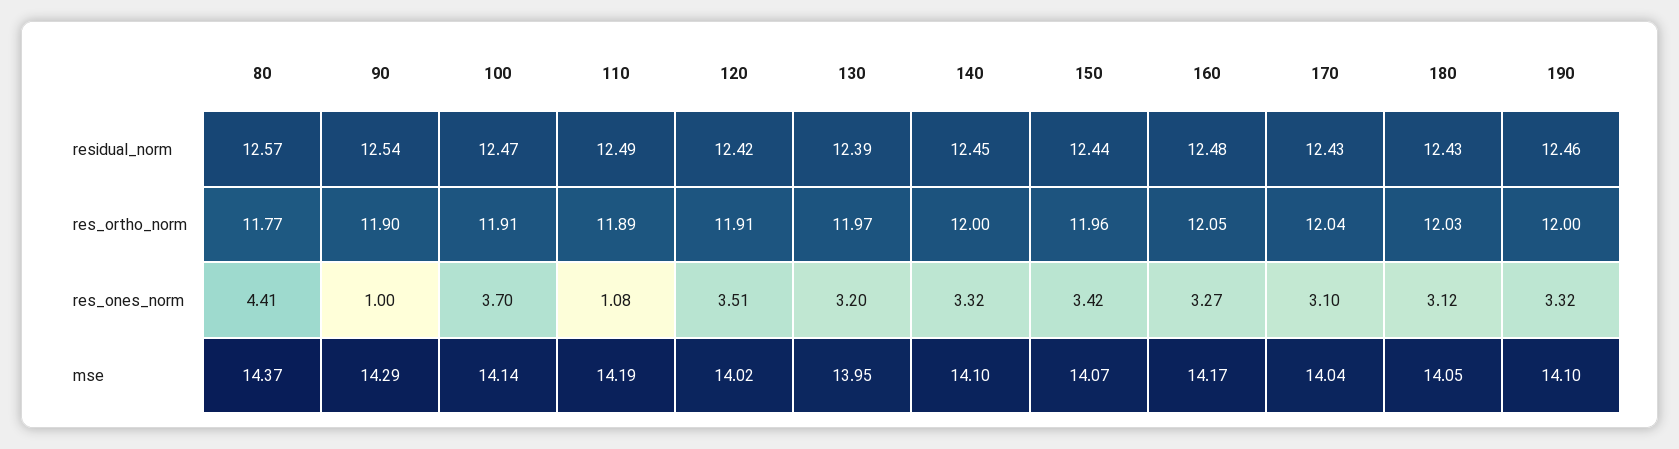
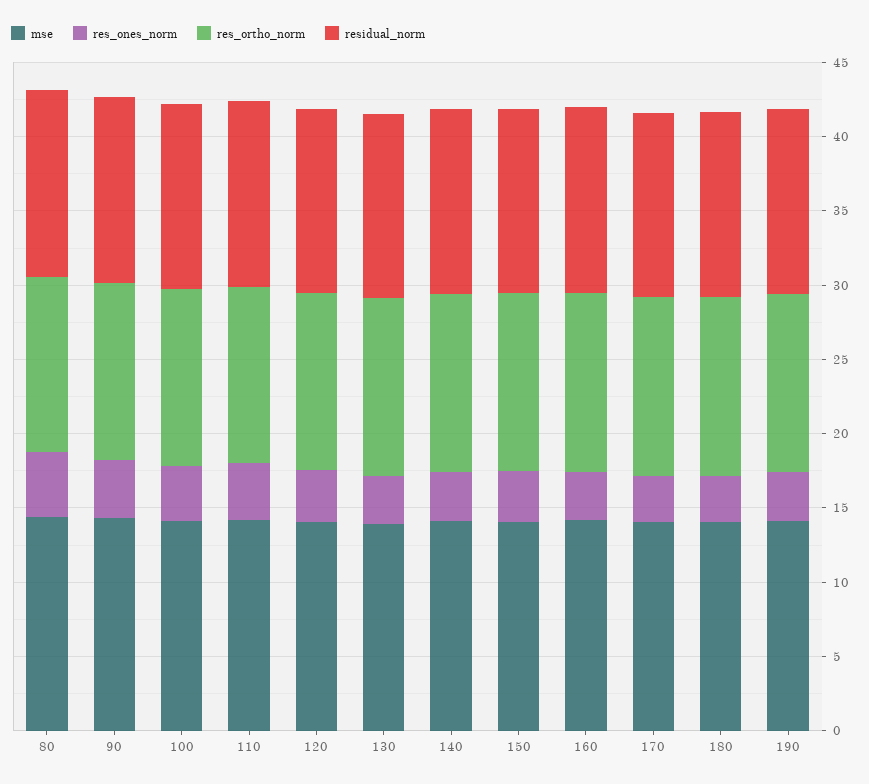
  {
    "residual_norm": {
      "80": 12.57,
      "90": 12.54,
      "100": 12.47,
      "110": 12.49,
      "120": 12.42,
      "130": 12.39,
      "140": 12.45,
      "150": 12.44,
      "160": 12.48,
      "170": 12.43,
      "180": 12.43,
      "190": 12.46
    },
    "res_ortho_norm": {
      "80": 11.77,
      "90": 11.9,
      "100": 11.91,
      "110": 11.89,
      "120": 11.91,
      "130": 11.97,
      "140": 12,
      "150": 11.96,
      "160": 12.05,
      "170": 12.04,
      "180": 12.03,
      "190": 12
    },
    "res_ones_norm": {
      "80": 4.41,
-     "90": 1,
+     "90": 4,
      "100": 3.7,
-     "110": 1.08,
+     "110": 4,
      "120": 3.51,
      "130": 3.2,
      "140": 3.32,
      "150": 3.42,
      "160": 3.27,
      "170": 3.1,
      "180": 3.12,
      "190": 3.32
    },
    "mse": {
      "80": 14.37,
      "90": 14.29,
      "100": 14.14,
      "110": 14.19,
      "120": 14.02,
      "130": 13.95,
      "140": 14.1,
      "150": 14.07,
      "160": 14.17,
      "170": 14.04,
      "180": 14.05,
      "190": 14.1
    }
  }

